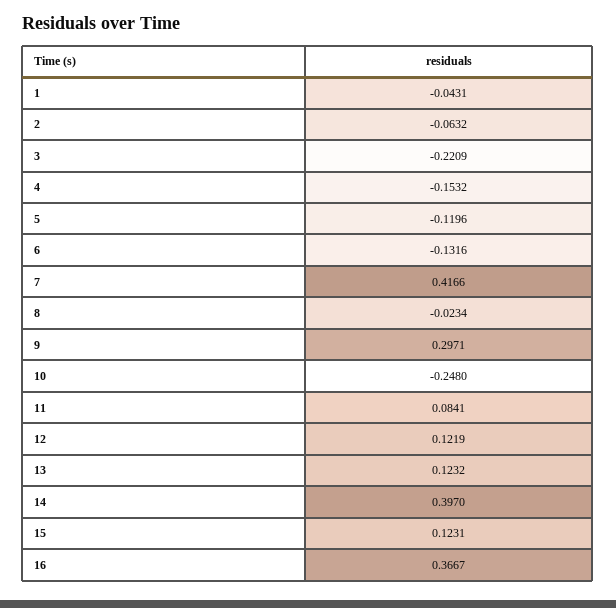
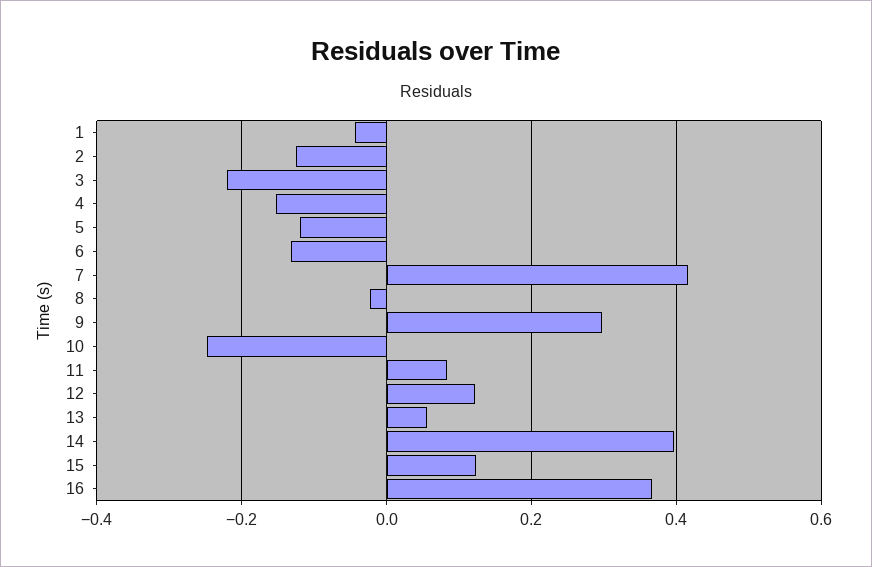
  {
    "1": -0.0431,
-   "2": -0.0632,
+   "2": -0.12,
    "3": -0.2209,
    "4": -0.1532,
    "5": -0.1196,
    "6": -0.1316,
    "7": 0.4166,
    "8": -0.0234,
    "9": 0.2971,
    "10": -0.248,
    "11": 0.0841,
    "12": 0.1219,
-   "13": 0.1232,
+   "13": 0.06,
    "14": 0.397,
    "15": 0.1231,
    "16": 0.3667
  }

